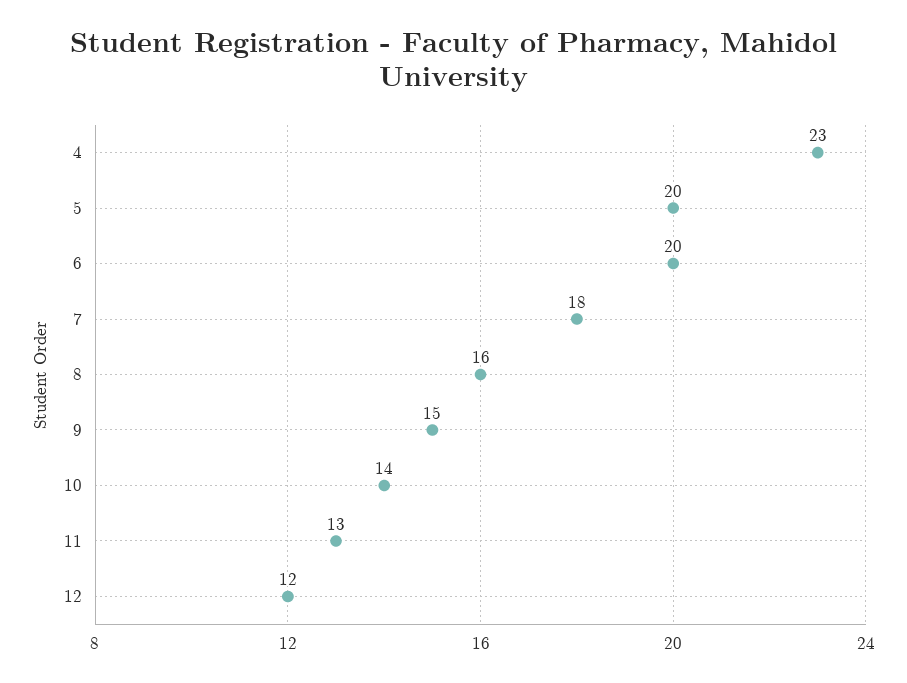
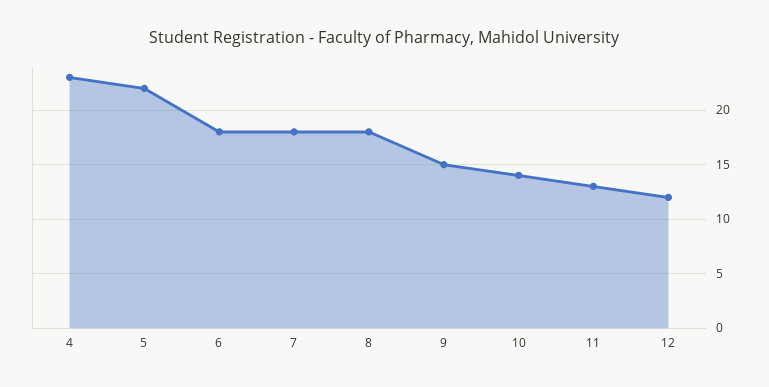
  {
    "4": 23,
-   "5": 20,
+   "5": 22,
-   "6": 20,
+   "6": 18,
    "7": 18,
-   "8": 16,
+   "8": 18,
    "9": 15,
    "10": 14,
    "11": 13,
    "12": 12
  }

